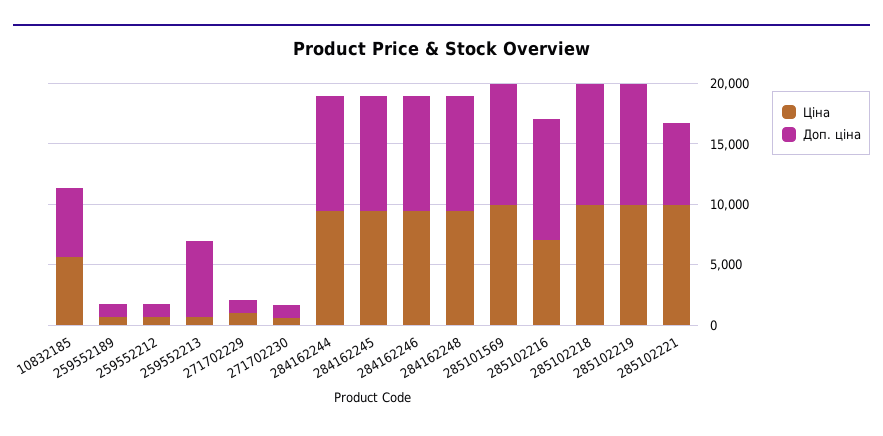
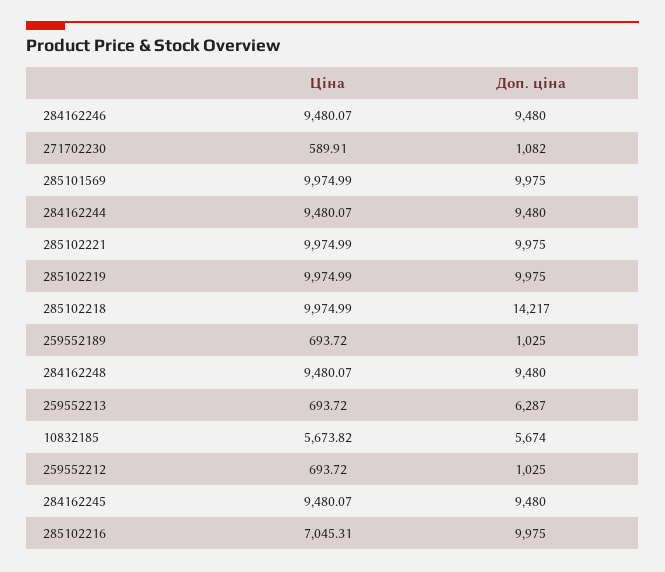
  {
    "Ціна": {
      "10832185": 5673.82,
      "259552189": 693.72,
      "259552212": 693.72,
      "259552213": 693.72,
-     "271702229": 1000,
      "271702230": 589.91,
      "284162244": 9480.07,
      "284162245": 9480.07,
      "284162246": 9480.07,
      "284162248": 9480.07,
      "285101569": 9974.99,
      "285102216": 7045.31,
      "285102218": 9974.99,
      "285102219": 9974.99,
      "285102221": 9974.99
    },
    "Доп. ціна": {
      "10832185": 5674,
      "259552189": 1025,
      "259552212": 1025,
      "259552213": 6287,
-     "271702229": 1000,
      "271702230": 1082,
      "284162244": 9480,
      "284162245": 9480,
      "284162246": 9480,
      "284162248": 9480,
      "285101569": 9975,
      "285102216": 9975,
-     "285102218": 10000,
+     "285102218": 14217,
      "285102219": 9975,
-     "285102221": 7000
+     "285102221": 9975
    }
  }

